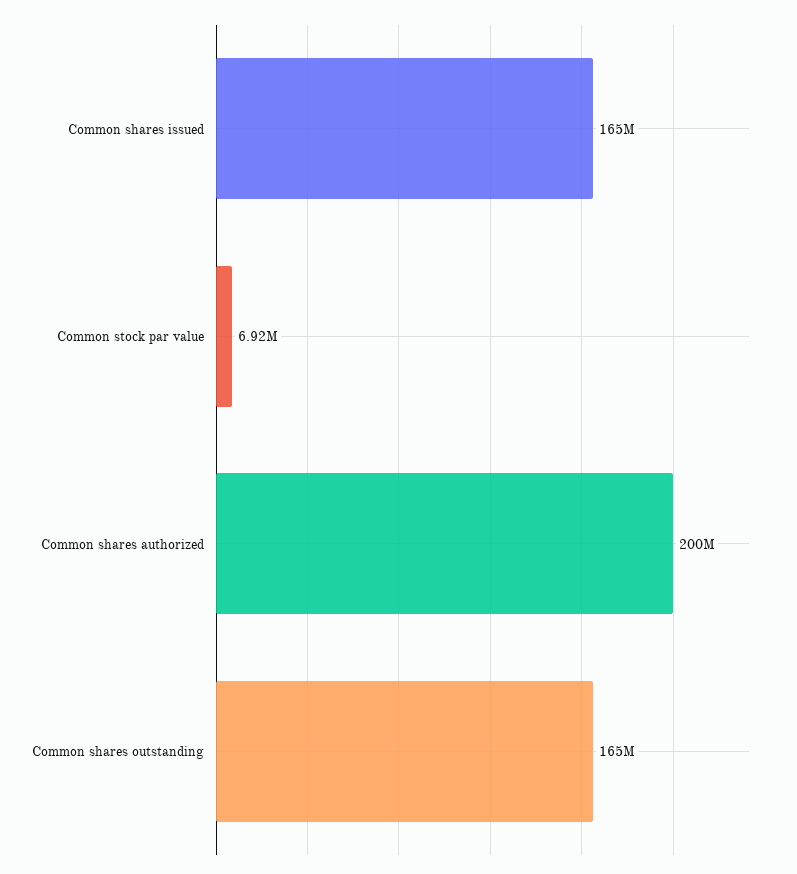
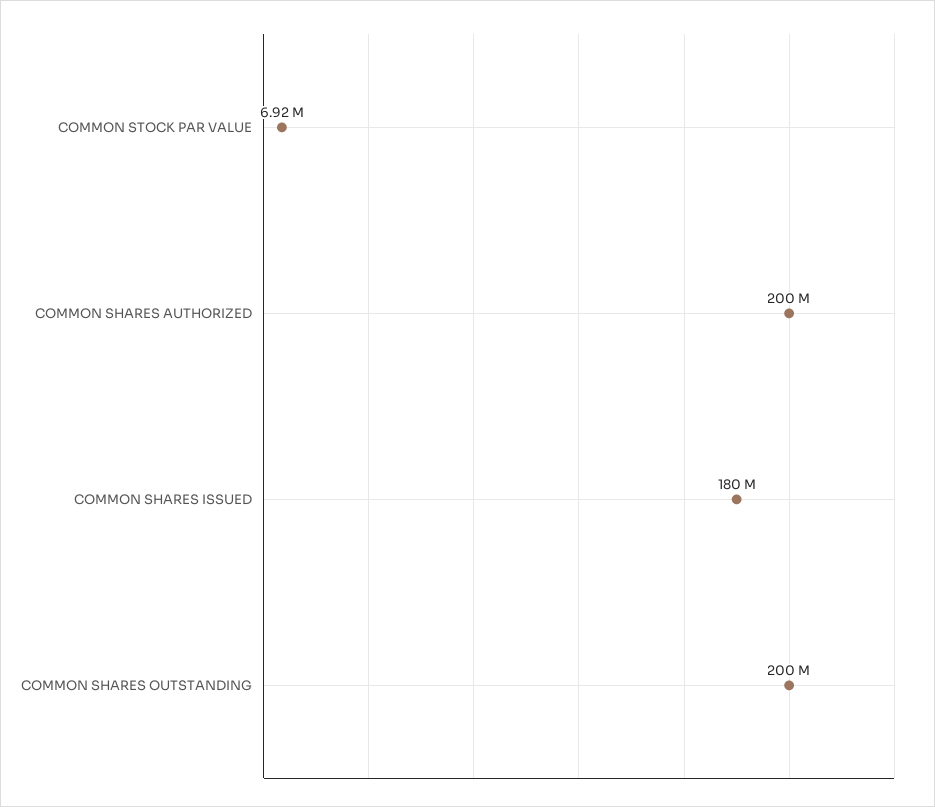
  {
-   "Common shares issued": 165000000,
+   "Common shares issued": 180000000,
    "Common stock par value": 6920000,
    "Common shares authorized": 200000000,
-   "Common shares outstanding": 165000000
+   "Common shares outstanding": 200000000
  }

